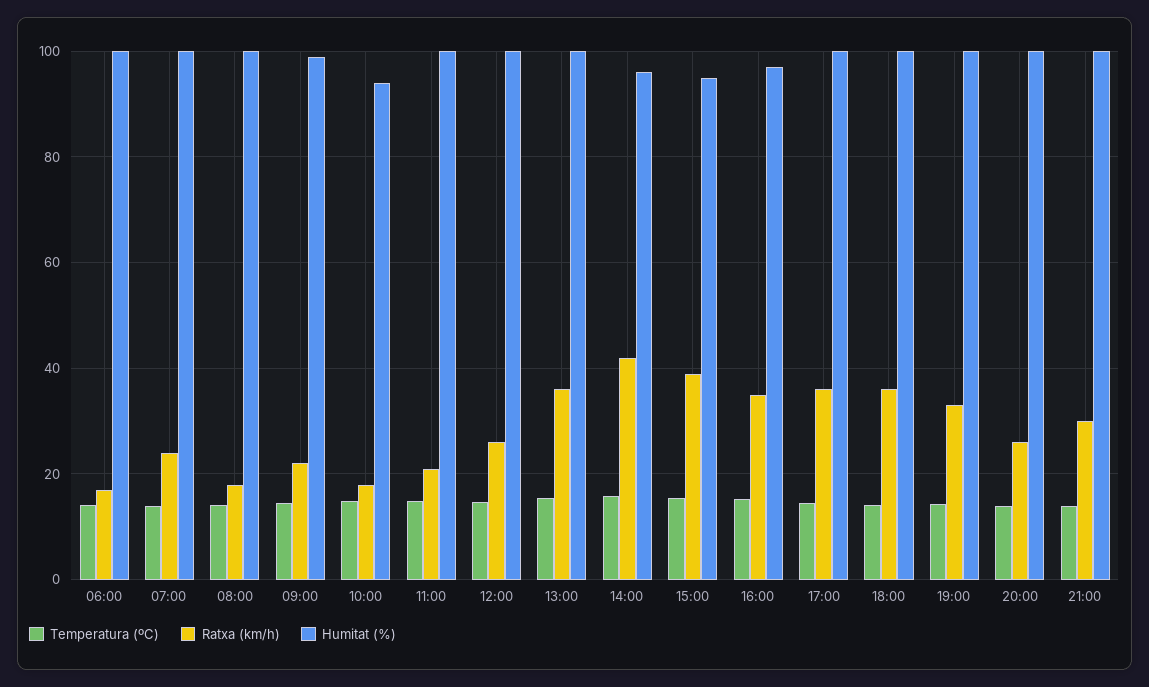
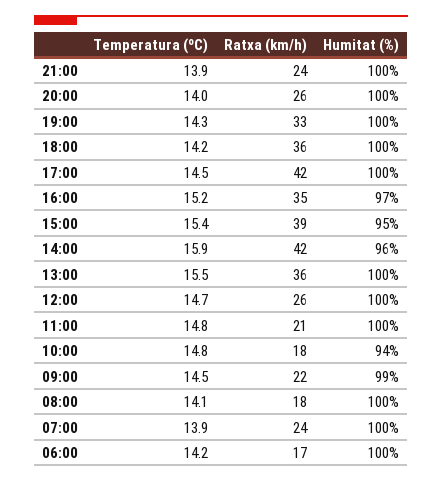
  {
    "Temperatura (ºC)": {
      "06:00": 14.2,
      "07:00": 13.9,
      "08:00": 14.1,
      "09:00": 14.5,
      "10:00": 14.8,
      "11:00": 14.8,
      "12:00": 14.7,
      "13:00": 15.5,
      "14:00": 15.9,
      "15:00": 15.4,
      "16:00": 15.2,
      "17:00": 14.5,
      "18:00": 14.2,
      "19:00": 14.3,
      "20:00": 14,
      "21:00": 13.9
    },
    "Ratxa (km/h)": {
      "06:00": 17,
      "07:00": 24,
      "08:00": 18,
      "09:00": 22,
      "10:00": 18,
      "11:00": 21,
      "12:00": 26,
      "13:00": 36,
      "14:00": 42,
      "15:00": 39,
      "16:00": 35,
-     "17:00": 36,
+     "17:00": 42,
      "18:00": 36,
      "19:00": 33,
      "20:00": 26,
-     "21:00": 30
+     "21:00": 24
    },
    "Humitat (%)": {
      "06:00": 100,
      "07:00": 100,
      "08:00": 100,
      "09:00": 99,
      "10:00": 94,
      "11:00": 100,
      "12:00": 100,
      "13:00": 100,
      "14:00": 96,
      "15:00": 95,
      "16:00": 97,
      "17:00": 100,
      "18:00": 100,
      "19:00": 100,
      "20:00": 100,
      "21:00": 100
    }
  }

